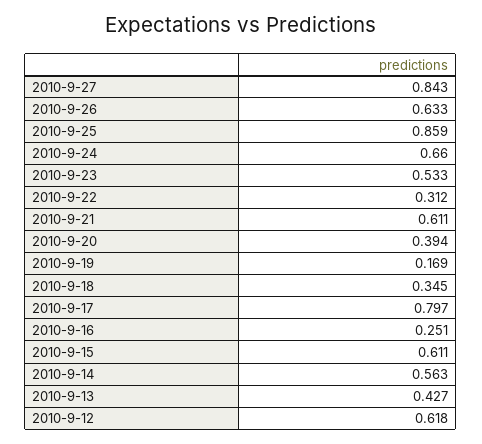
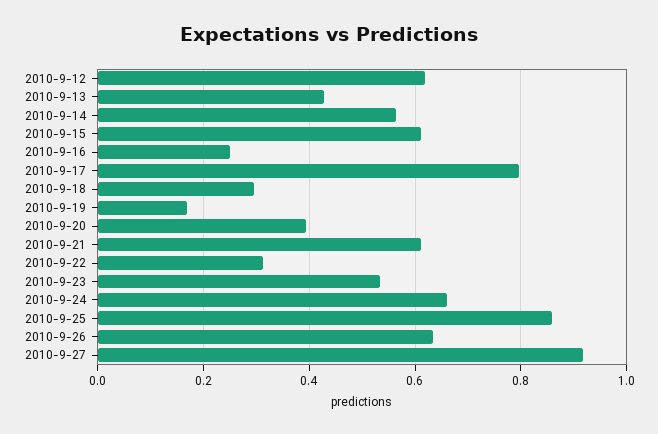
  {
-   "2010-9-27": 0.843,
+   "2010-9-27": 0.92,
    "2010-9-26": 0.633,
    "2010-9-25": 0.859,
    "2010-9-24": 0.66,
    "2010-9-23": 0.533,
    "2010-9-22": 0.312,
    "2010-9-21": 0.611,
    "2010-9-20": 0.394,
    "2010-9-19": 0.169,
-   "2010-9-18": 0.345,
+   "2010-9-18": 0.3,
    "2010-9-17": 0.797,
    "2010-9-16": 0.251,
    "2010-9-15": 0.611,
    "2010-9-14": 0.563,
    "2010-9-13": 0.427,
    "2010-9-12": 0.618
  }

